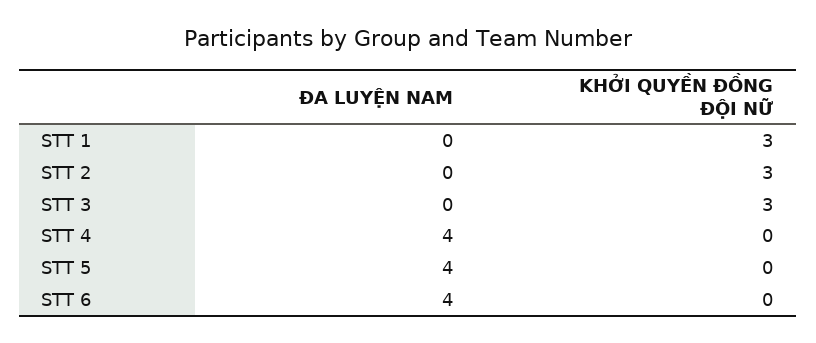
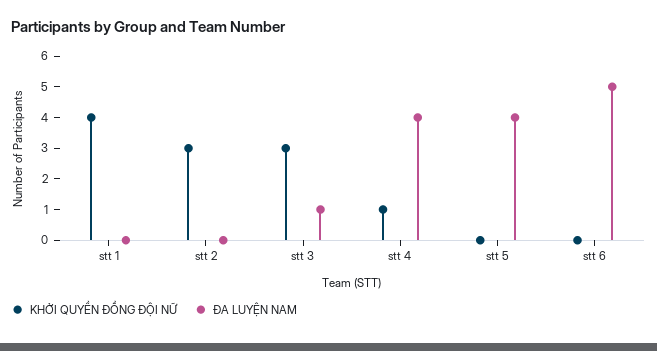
  {
    "ĐA LUYỆN NAM": {
      "STT 1": 0,
      "STT 2": 0,
-     "STT 3": 0,
+     "STT 3": 1,
      "STT 4": 4,
      "STT 5": 4,
-     "STT 6": 4
+     "STT 6": 5
    },
    "KHỞI QUYỀN ĐỒNG ĐỘI NỮ": {
-     "STT 1": 3,
+     "STT 1": 4,
      "STT 2": 3,
      "STT 3": 3,
-     "STT 4": 0,
+     "STT 4": 1,
      "STT 5": 0,
      "STT 6": 0
    }
  }

